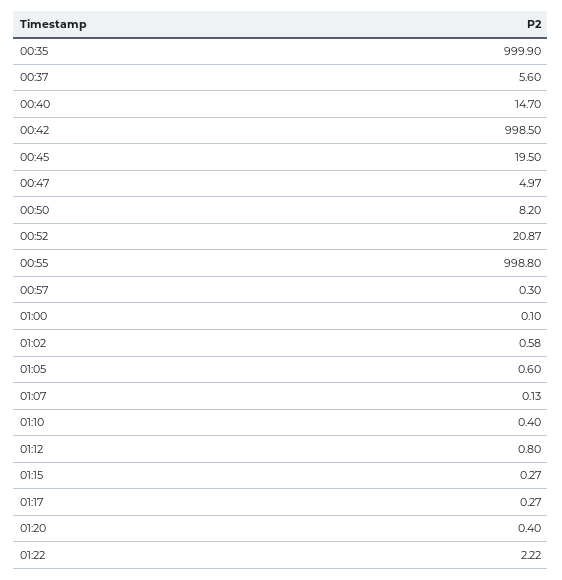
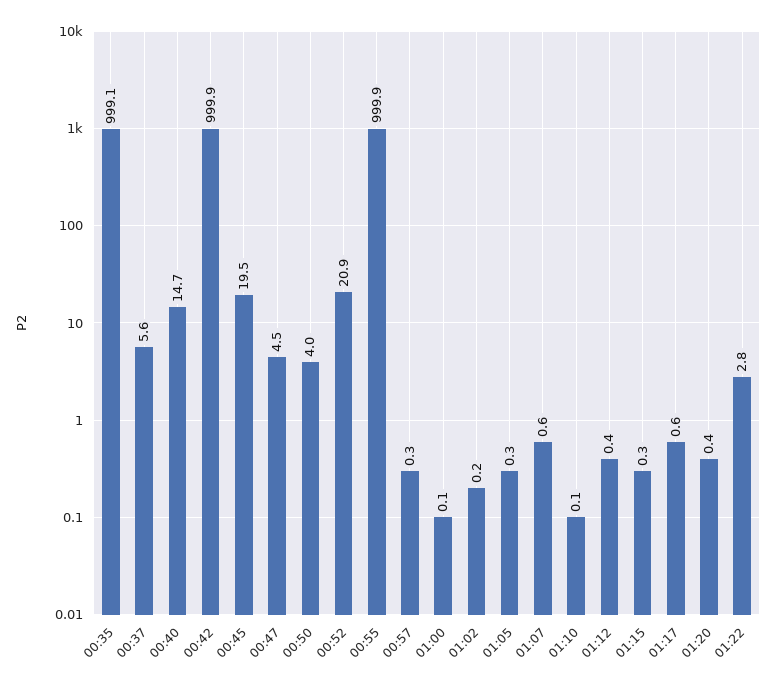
  {
-   "00:35": 999.9,
+   "00:35": 999.1,
    "00:37": 5.6,
    "00:40": 14.7,
-   "00:42": 998.5,
+   "00:42": 999.9,
    "00:45": 19.5,
-   "00:47": 4.97,
+   "00:47": 4.5,
-   "00:50": 8.2,
+   "00:50": 4,
    "00:52": 20.87,
-   "00:55": 998.8,
+   "00:55": 999.9,
    "00:57": 0.3,
    "01:00": 0.1,
-   "01:02": 0.58,
+   "01:02": 0.2,
-   "01:05": 0.6,
+   "01:05": 0.3,
-   "01:07": 0.13,
+   "01:07": 0.6,
-   "01:10": 0.4,
+   "01:10": 0.1,
-   "01:12": 0.8,
+   "01:12": 0.4,
    "01:15": 0.27,
-   "01:17": 0.27,
+   "01:17": 0.6,
    "01:20": 0.4,
-   "01:22": 2.22
+   "01:22": 2.8
  }

